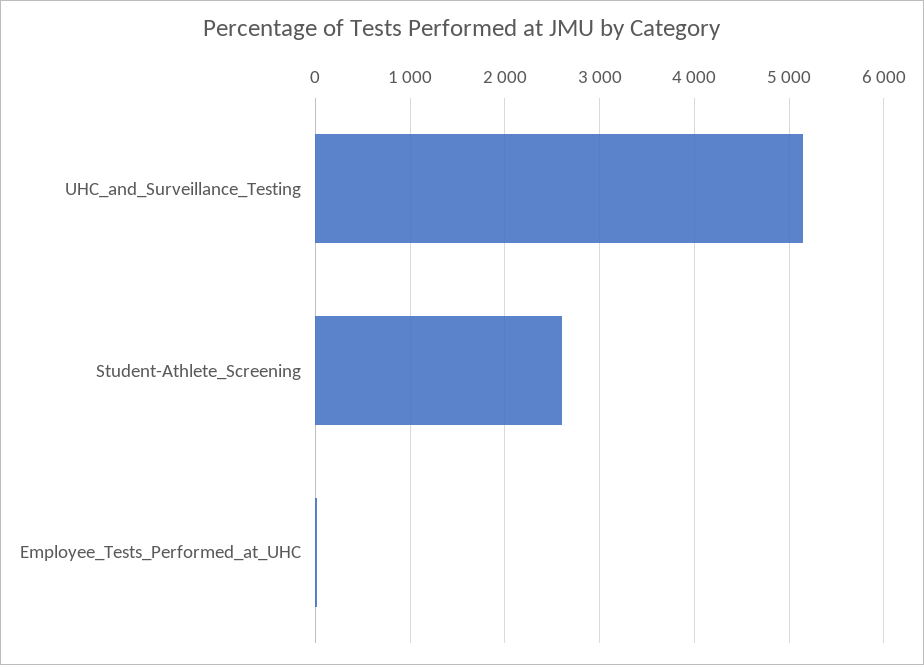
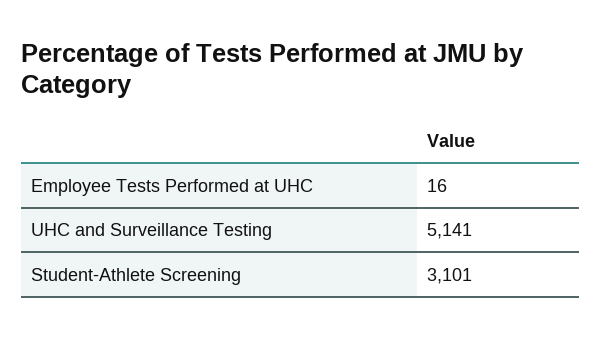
  {
    "UHC_and_Surveillance_Testing": 5141,
-   "Student-Athlete_Screening": 2600,
+   "Student-Athlete_Screening": 3101,
    "Employee_Tests_Performed_at_UHC": 16
  }

